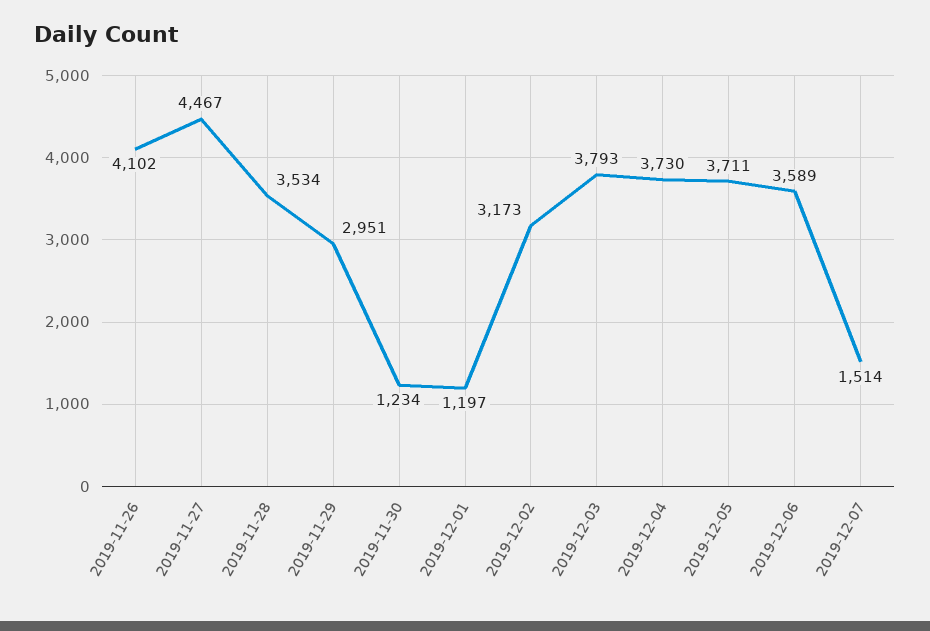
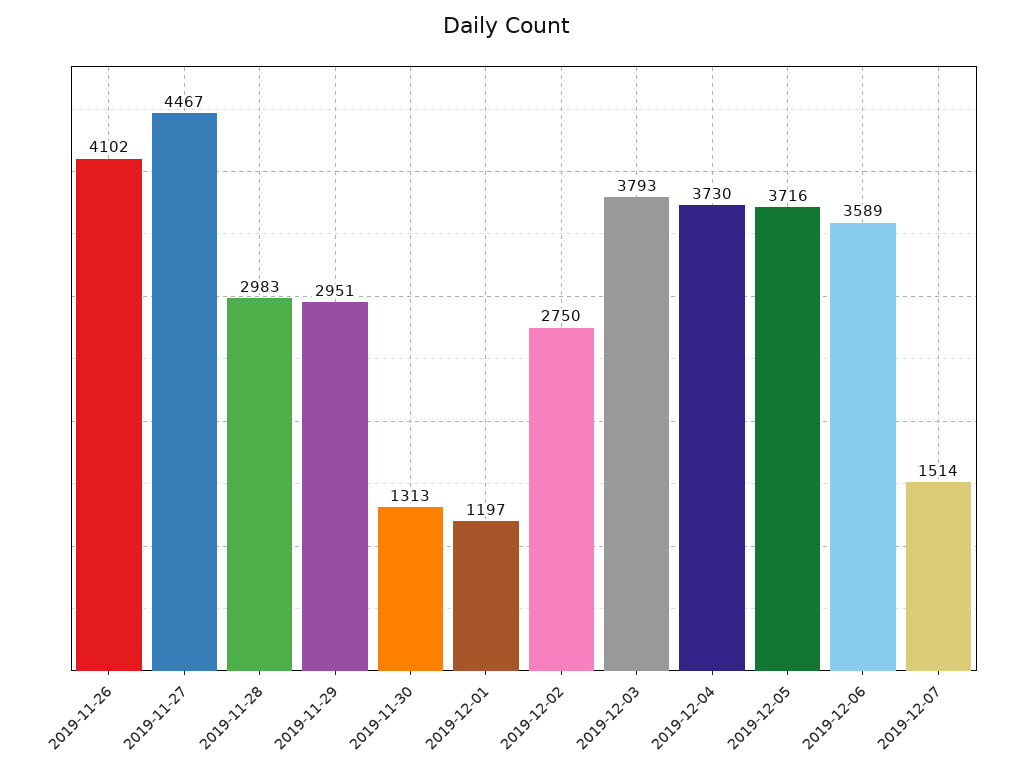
  {
    "2019-11-26": 4102,
    "2019-11-27": 4467,
-   "2019-11-28": 3534,
+   "2019-11-28": 2983,
    "2019-11-29": 2951,
-   "2019-11-30": 1234,
+   "2019-11-30": 1313,
    "2019-12-01": 1197,
-   "2019-12-02": 3173,
+   "2019-12-02": 2750,
    "2019-12-03": 3793,
    "2019-12-04": 3730,
-   "2019-12-05": 3711,
+   "2019-12-05": 3716,
    "2019-12-06": 3589,
    "2019-12-07": 1514
  }

